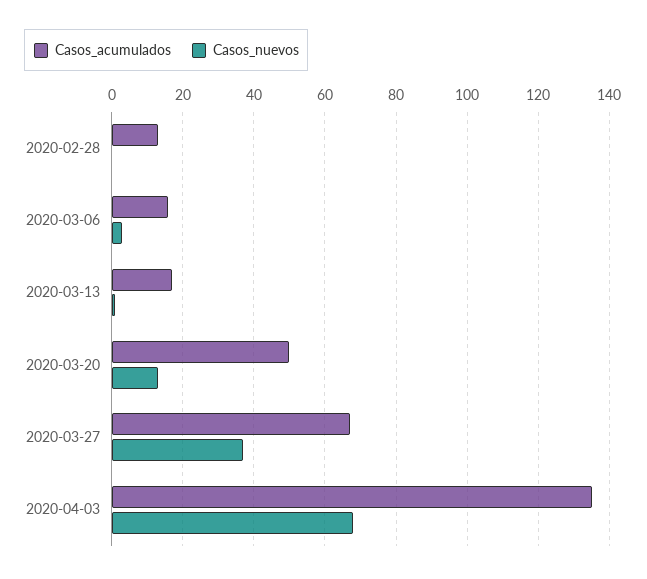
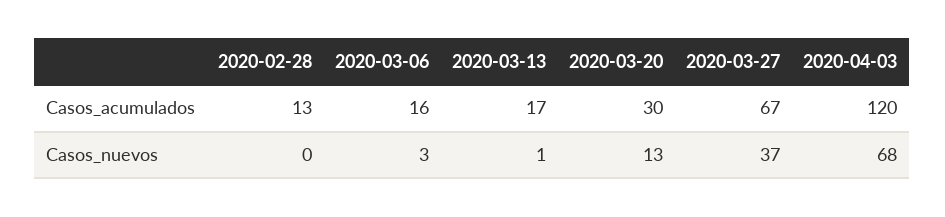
  {
    "Casos_acumulados": {
      "2020-02-28": 13,
      "2020-03-06": 16,
      "2020-03-13": 17,
-     "2020-03-20": 50,
+     "2020-03-20": 30,
      "2020-03-27": 67,
-     "2020-04-03": 135
+     "2020-04-03": 120
    },
    "Casos_nuevos": {
      "2020-02-28": 0,
      "2020-03-06": 3,
      "2020-03-13": 1,
      "2020-03-20": 13,
      "2020-03-27": 37,
      "2020-04-03": 68
    }
  }

